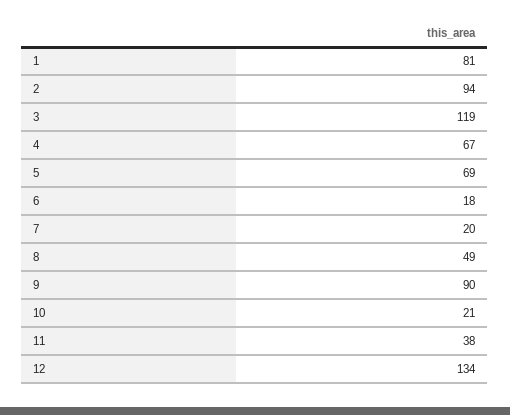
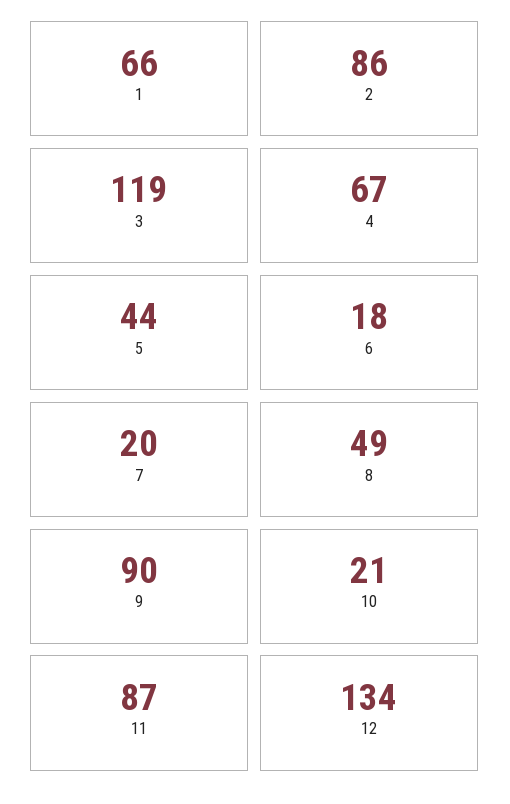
  {
-   "1": 81,
+   "1": 66,
-   "2": 94,
+   "2": 86,
    "3": 119,
    "4": 67,
-   "5": 69,
+   "5": 44,
    "6": 18,
    "7": 20,
    "8": 49,
    "9": 90,
    "10": 21,
-   "11": 38,
+   "11": 87,
    "12": 134
  }

